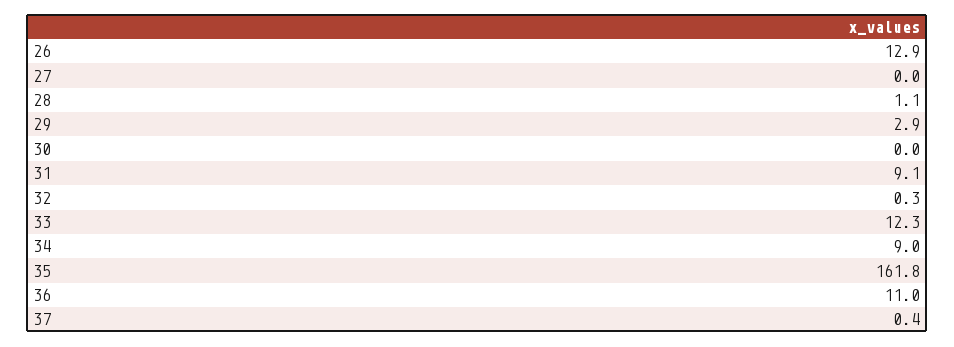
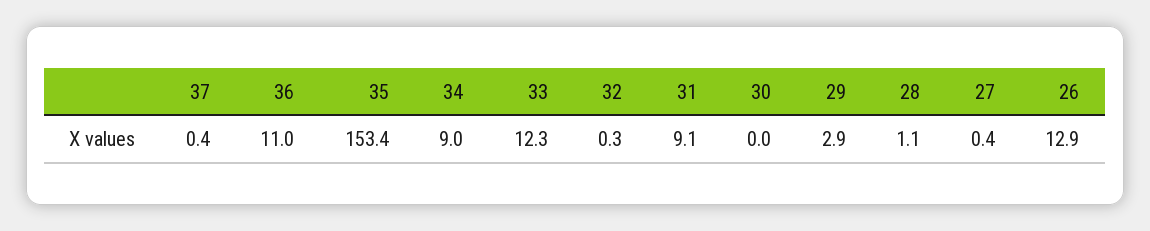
  {
    "26": 12.9,
-   "27": 0,
+   "27": 0.4,
    "28": 1.1,
    "29": 2.9,
    "30": 0,
    "31": 9.1,
    "32": 0.3,
    "33": 12.3,
    "34": 9,
-   "35": 161.8,
+   "35": 153.4,
    "36": 11,
    "37": 0.4
  }

